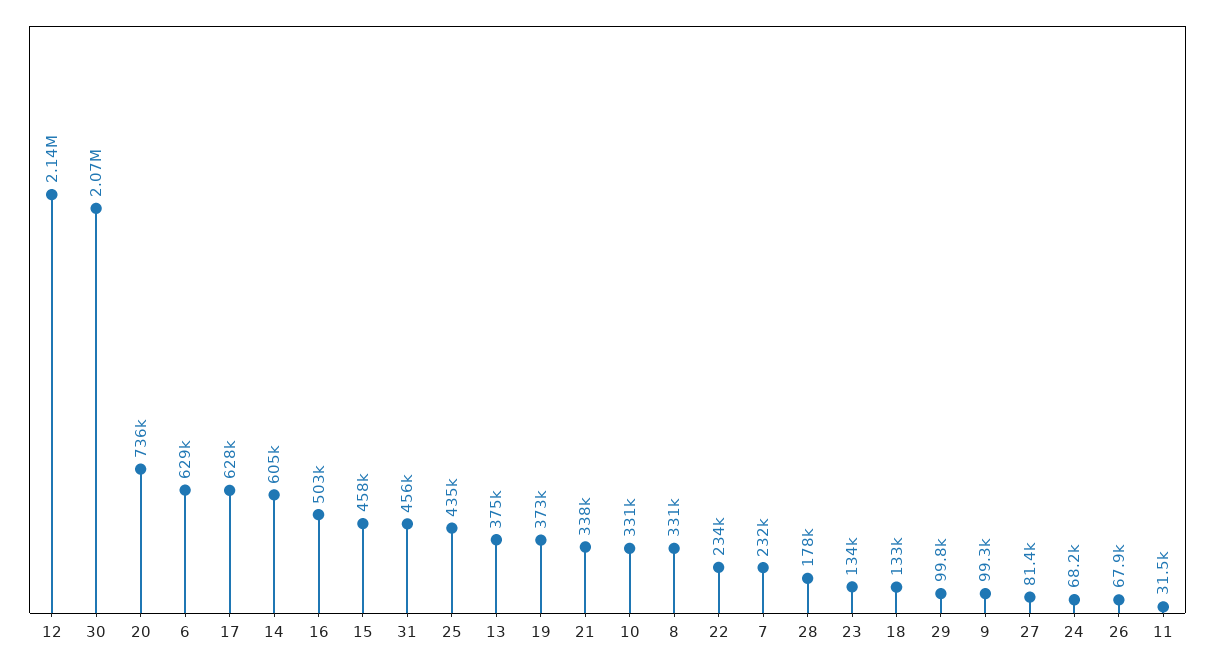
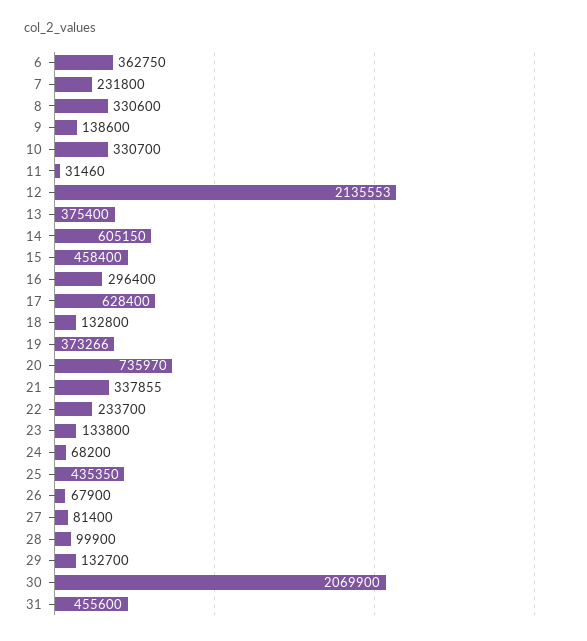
  {
    "12": 2135553,
    "30": 2069900,
    "20": 735970,
-   "6": 629000,
+   "6": 362750,
    "17": 628400,
    "14": 605150,
-   "16": 503000,
+   "16": 296400,
    "15": 458400,
    "31": 455600,
    "25": 435350,
    "13": 375400,
    "19": 373266,
    "21": 337855,
    "10": 330700,
    "8": 330600,
    "22": 233700,
    "7": 231800,
-   "28": 178000,
+   "28": 99900,
    "23": 133800,
    "18": 132800,
-   "29": 99800,
+   "29": 132700,
-   "9": 99300,
+   "9": 138600,
    "27": 81400,
    "24": 68200,
    "26": 67900,
    "11": 31460
  }

